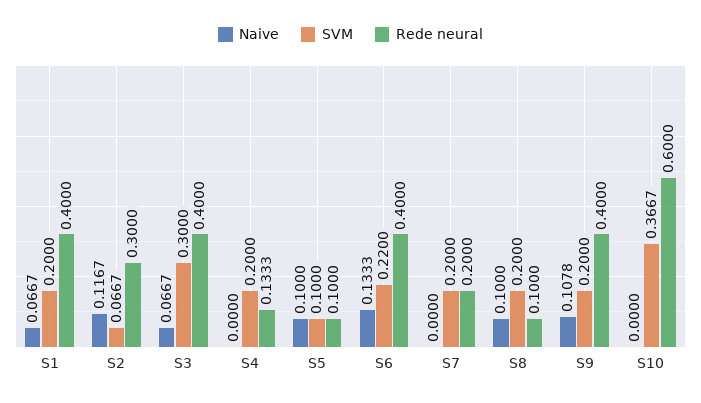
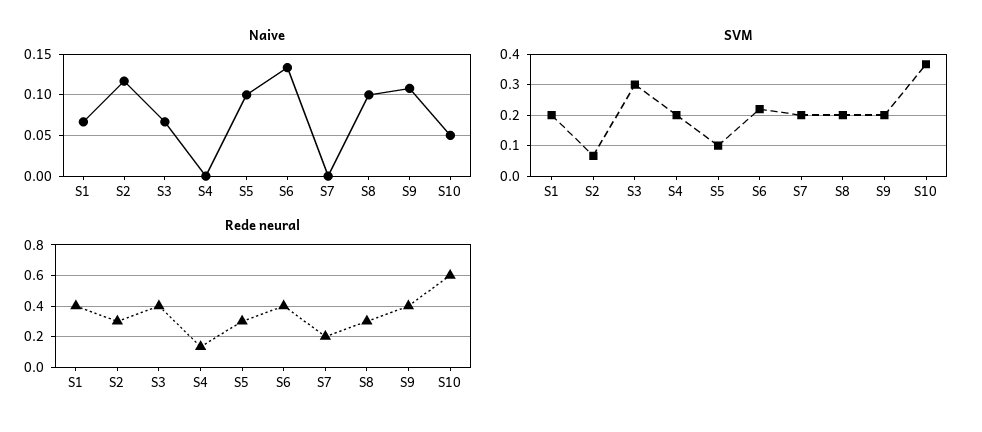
  {
    "Naive": {
      "S1": 0.0667,
      "S2": 0.1167,
      "S3": 0.0667,
      "S4": 0,
      "S5": 0.1,
      "S6": 0.1333,
      "S7": 0,
      "S8": 0.1,
      "S9": 0.1078,
-     "S10": 0
+     "S10": 0.05
    },
    "SVM": {
      "S1": 0.2,
      "S2": 0.0667,
      "S3": 0.3,
      "S4": 0.2,
      "S5": 0.1,
      "S6": 0.22,
      "S7": 0.2,
      "S8": 0.2,
      "S9": 0.2,
      "S10": 0.3667
    },
    "Rede neural": {
      "S1": 0.4,
      "S2": 0.3,
      "S3": 0.4,
      "S4": 0.1333,
-     "S5": 0.1,
+     "S5": 0.3,
      "S6": 0.4,
      "S7": 0.2,
-     "S8": 0.1,
+     "S8": 0.3,
      "S9": 0.4,
      "S10": 0.6
    }
  }

